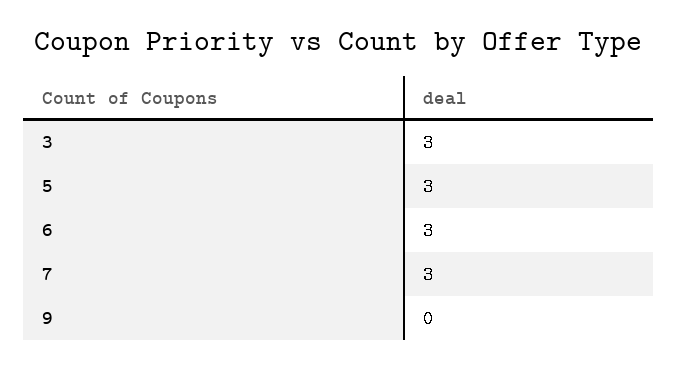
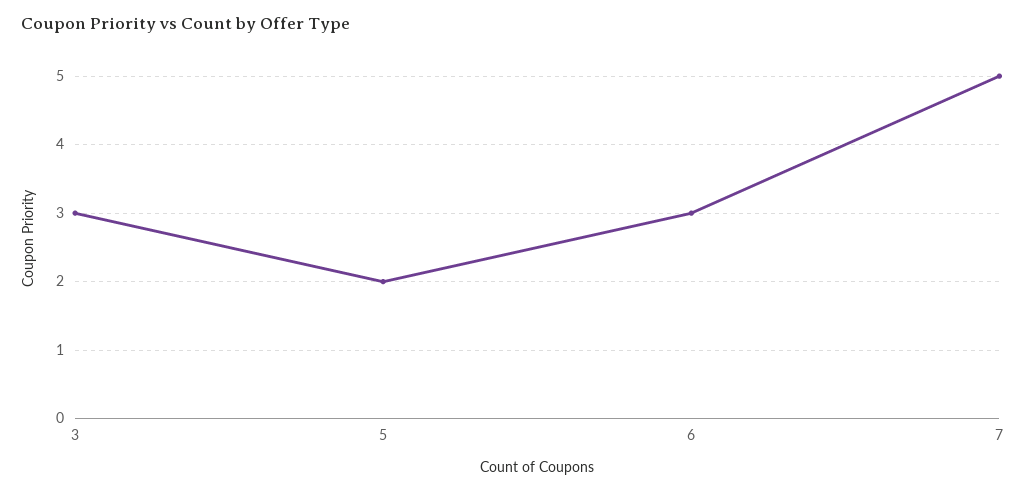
  {
    "3": 3,
-   "5": 3,
+   "5": 2,
    "6": 3,
-   "7": 3,
+   "7": 5
-   "9": 0
  }

